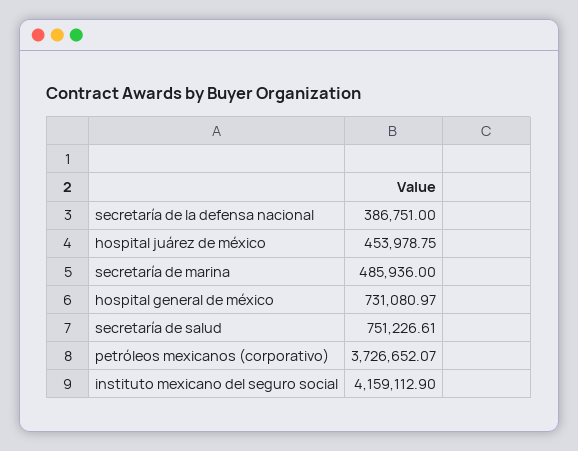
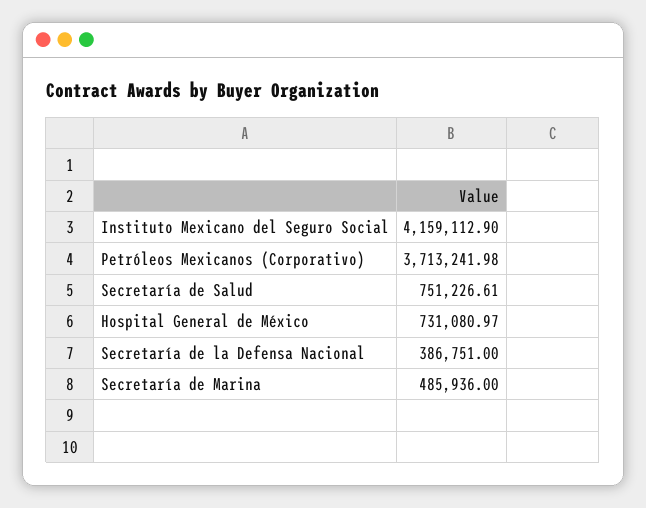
  {
    "secretaría de la defensa nacional": 386751,
-   "hospital juárez de méxico": 453978.75,
    "secretaría de marina": 485936,
    "hospital general de méxico": 731080.97,
    "secretaría de salud": 751226.61,
-   "petróleos mexicanos (corporativo)": 3726652.07,
+   "petróleos mexicanos (corporativo)": 3713241.98,
    "instituto mexicano del seguro social": 4159112.9
  }

